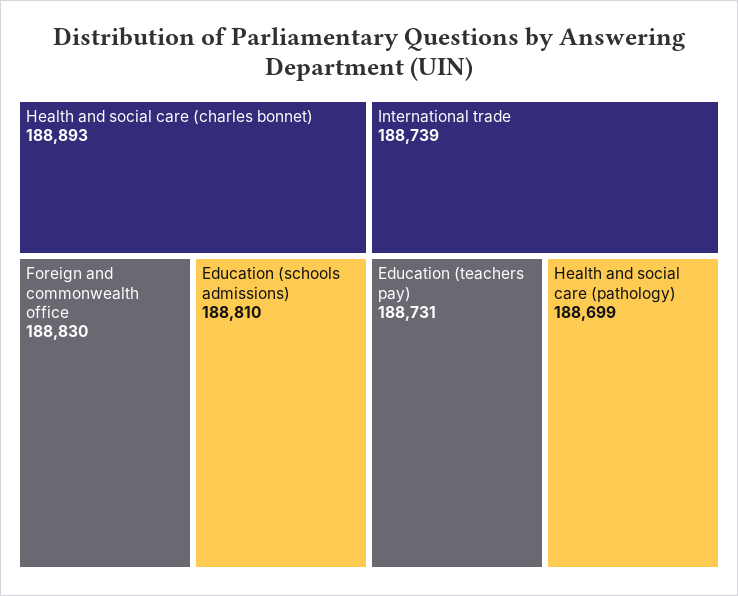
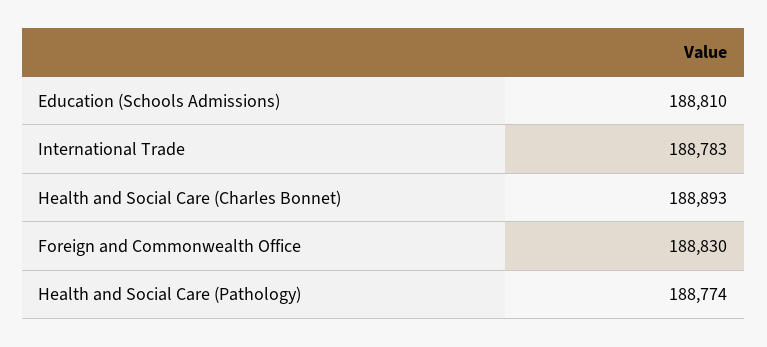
  {
    "Health and social care (charles bonnet)": 188893,
    "Foreign and commonwealth office": 188830,
    "Education (schools admissions)": 188810,
-   "International trade": 188739,
+   "International trade": 188783,
-   "Education (teachers pay)": 188731,
-   "Health and social care (pathology)": 188699
+   "Health and social care (pathology)": 188774
  }

